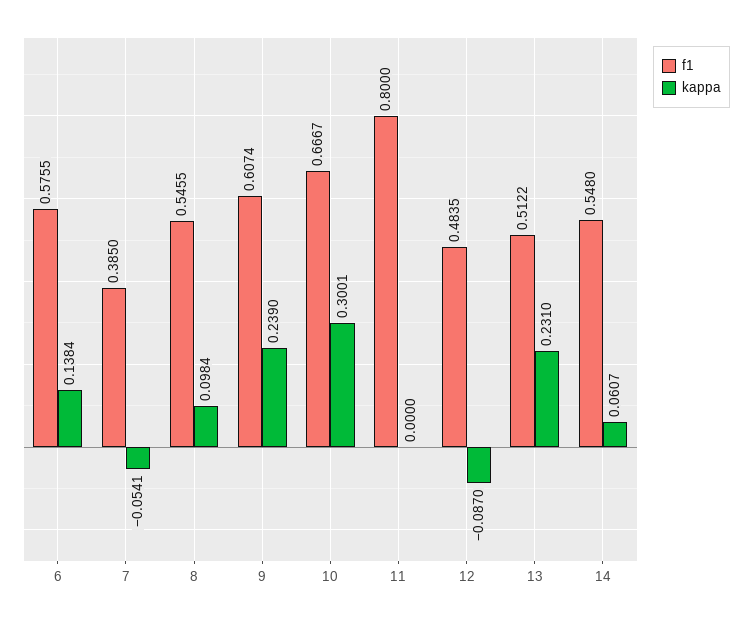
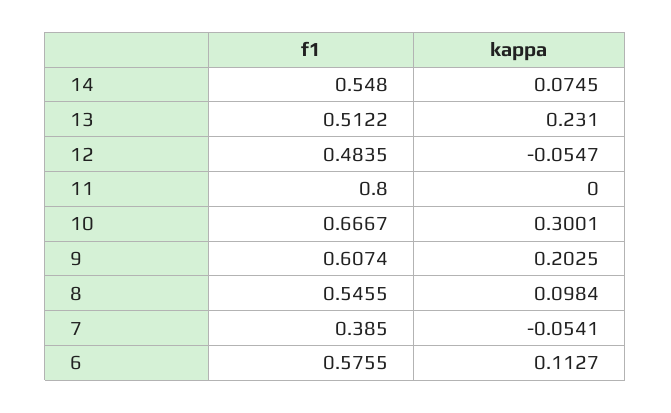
  {
    "f1": {
      "6": 0.5755,
      "7": 0.385,
      "8": 0.5455,
      "9": 0.6074,
      "10": 0.6667,
      "11": 0.8,
      "12": 0.4835,
      "13": 0.5122,
      "14": 0.548
    },
    "kappa": {
-     "6": 0.1384,
+     "6": 0.1127,
      "7": -0.0541,
      "8": 0.0984,
-     "9": 0.239,
+     "9": 0.2025,
      "10": 0.3001,
      "11": 0,
-     "12": -0.087,
+     "12": -0.0547,
      "13": 0.231,
-     "14": 0.0607
+     "14": 0.0745
    }
  }

